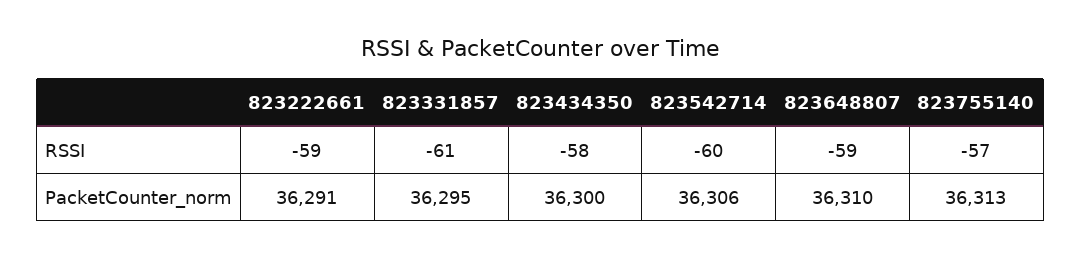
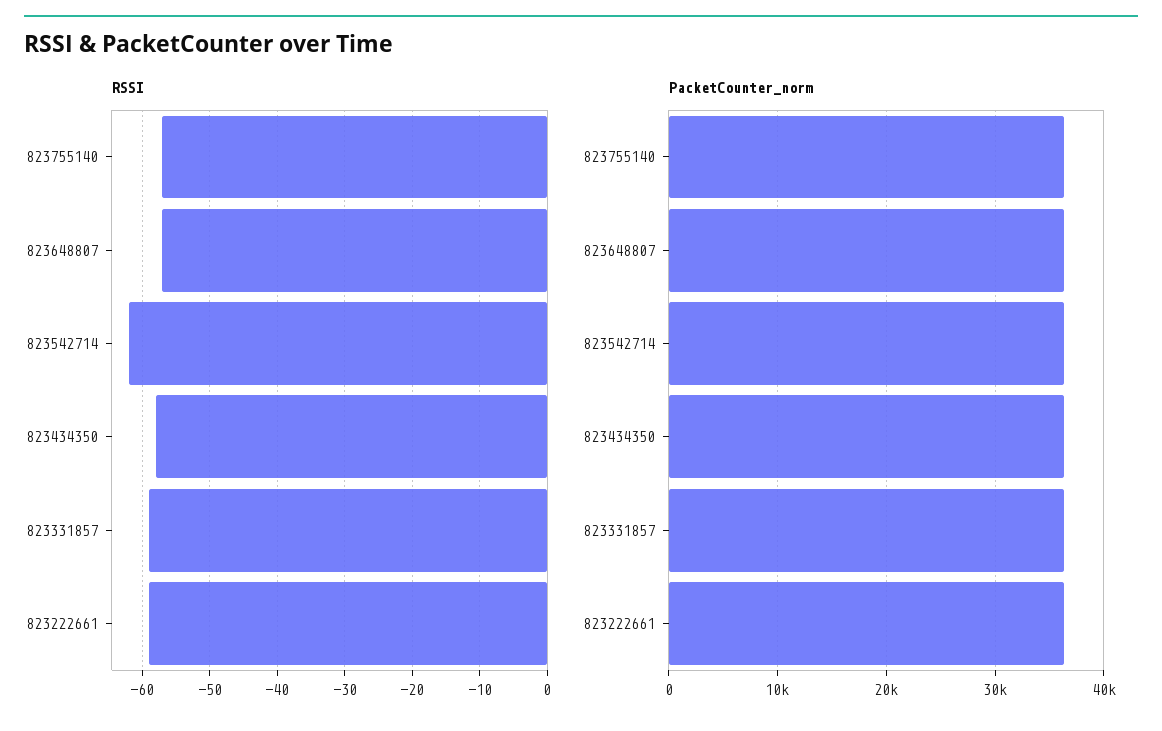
  {
    "RSSI": {
      "823222661": -59,
-     "823331857": -61,
+     "823331857": -59,
      "823434350": -58,
-     "823542714": -60,
+     "823542714": -62,
-     "823648807": -59,
+     "823648807": -57,
      "823755140": -57
    },
    "PacketCounter_norm": {
      "823222661": 36291,
      "823331857": 36295,
      "823434350": 36300,
      "823542714": 36306,
      "823648807": 36310,
      "823755140": 36313
    }
  }

